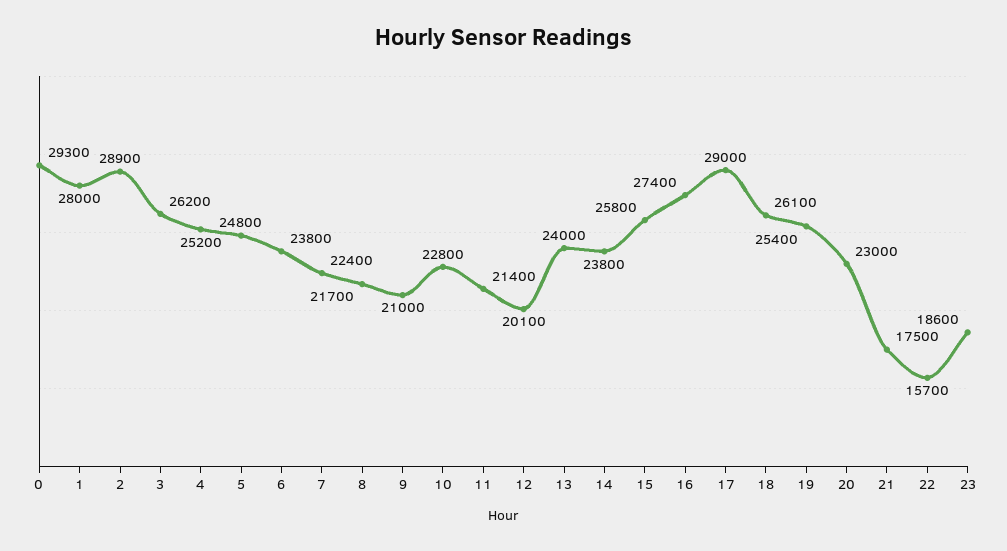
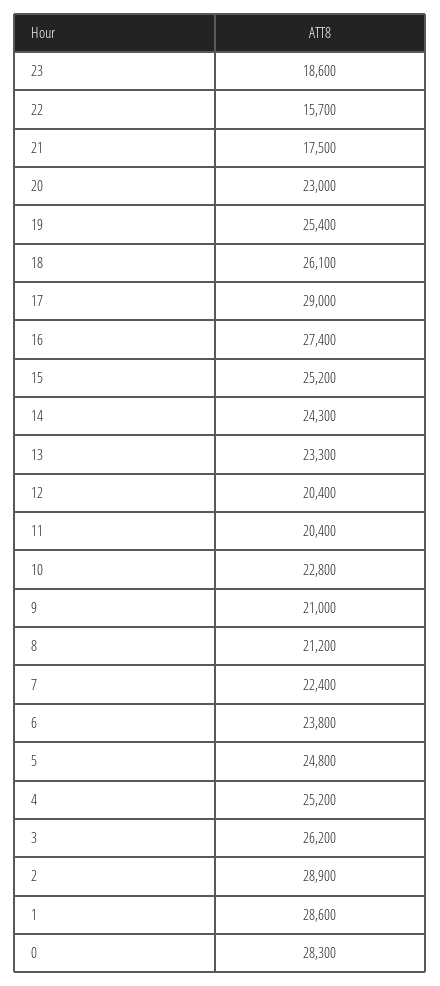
  {
-   "0": 29300,
+   "0": 28300,
-   "1": 28000,
+   "1": 28600,
    "2": 28900,
    "3": 26200,
    "4": 25200,
    "5": 24800,
    "6": 23800,
    "7": 22400,
-   "8": 21700,
+   "8": 21200,
    "9": 21000,
    "10": 22800,
-   "11": 21400,
+   "11": 20400,
-   "12": 20100,
+   "12": 20400,
-   "13": 24000,
+   "13": 23300,
-   "14": 23800,
+   "14": 24300,
-   "15": 25800,
+   "15": 25200,
    "16": 27400,
    "17": 29000,
    "18": 26100,
    "19": 25400,
    "20": 23000,
    "21": 17500,
    "22": 15700,
    "23": 18600
  }

